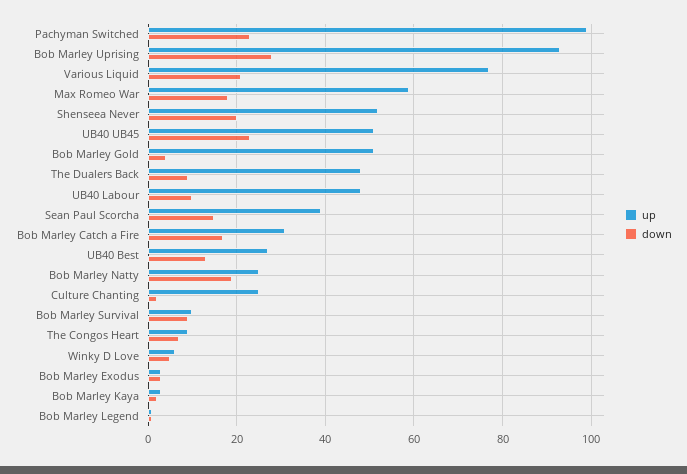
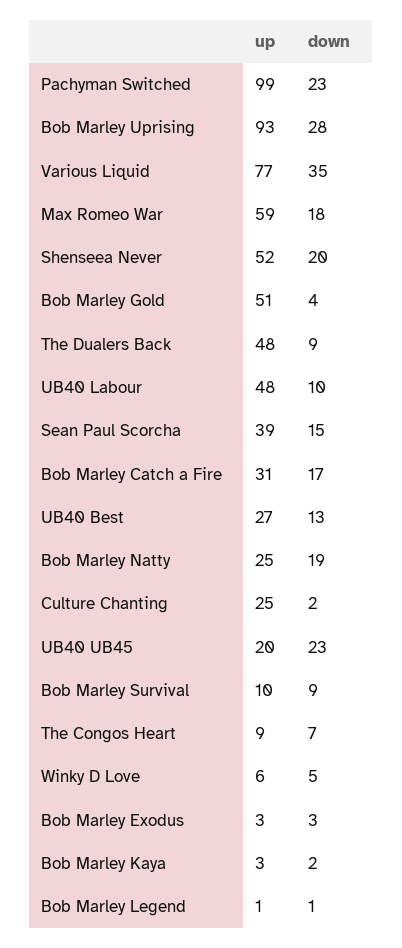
  {
    "up": {
      "Pachyman Switched": 99,
      "Bob Marley Uprising": 93,
      "Various Liquid": 77,
      "Max Romeo War": 59,
      "Shenseea Never": 52,
-     "UB40 UB45": 50,
+     "UB40 UB45": 20,
      "Bob Marley Gold": 51,
      "The Dualers Back": 48,
      "UB40 Labour": 48,
      "Sean Paul Scorcha": 39,
      "Bob Marley Catch a Fire": 31,
      "UB40 Best": 27,
      "Bob Marley Natty": 25,
      "Culture Chanting": 25,
      "Bob Marley Survival": 10,
      "The Congos Heart": 9,
      "Winky D Love": 6,
      "Bob Marley Exodus": 3,
      "Bob Marley Kaya": 3,
      "Bob Marley Legend": 1
    },
    "down": {
      "Pachyman Switched": 23,
      "Bob Marley Uprising": 28,
-     "Various Liquid": 20,
+     "Various Liquid": 35,
      "Max Romeo War": 18,
      "Shenseea Never": 20,
      "UB40 UB45": 23,
      "Bob Marley Gold": 4,
      "The Dualers Back": 9,
      "UB40 Labour": 10,
      "Sean Paul Scorcha": 15,
      "Bob Marley Catch a Fire": 17,
      "UB40 Best": 13,
      "Bob Marley Natty": 19,
      "Culture Chanting": 2,
      "Bob Marley Survival": 9,
      "The Congos Heart": 7,
      "Winky D Love": 5,
      "Bob Marley Exodus": 3,
      "Bob Marley Kaya": 2,
      "Bob Marley Legend": 1
    }
  }

